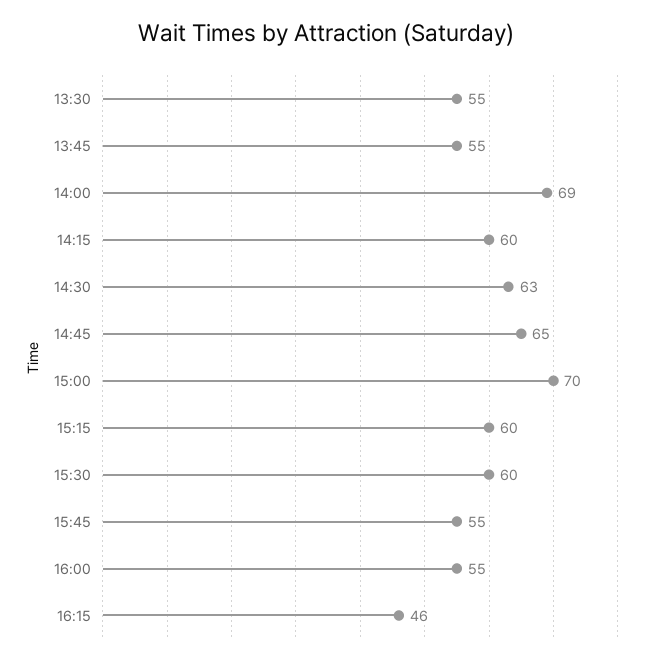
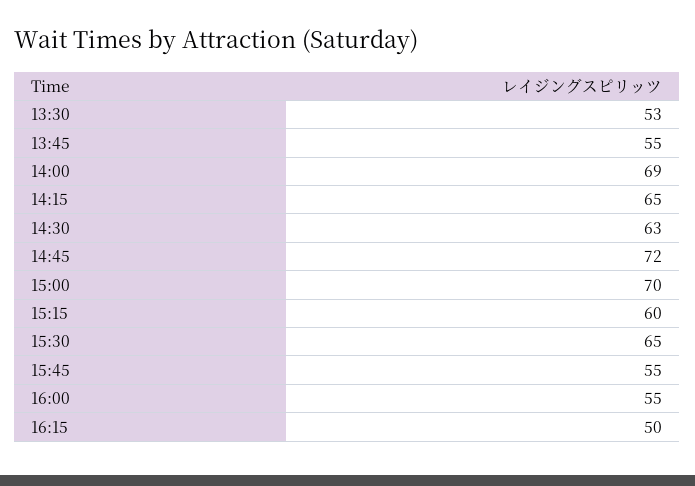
  {
-   "13:30": 55,
+   "13:30": 53,
    "13:45": 55,
    "14:00": 69,
-   "14:15": 60,
+   "14:15": 65,
    "14:30": 63,
-   "14:45": 65,
+   "14:45": 72,
    "15:00": 70,
    "15:15": 60,
-   "15:30": 60,
+   "15:30": 65,
    "15:45": 55,
    "16:00": 55,
-   "16:15": 46
+   "16:15": 50
  }

